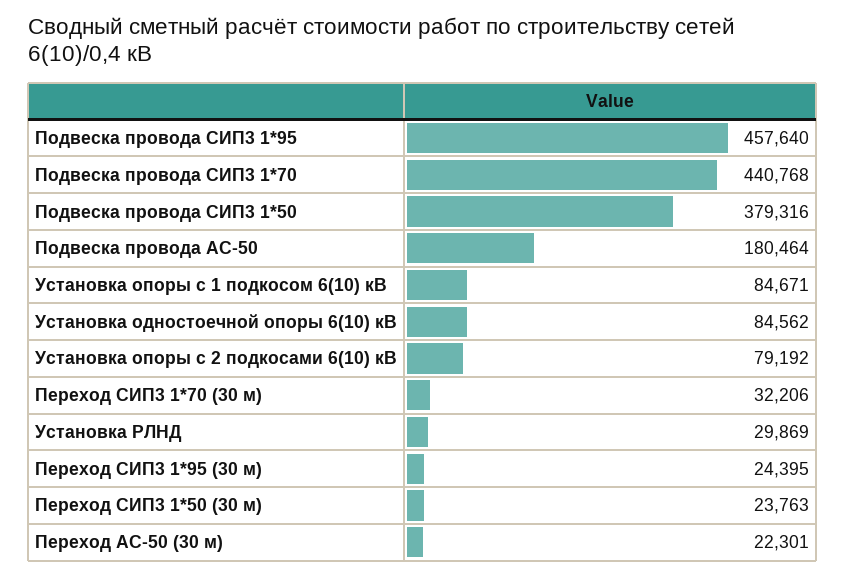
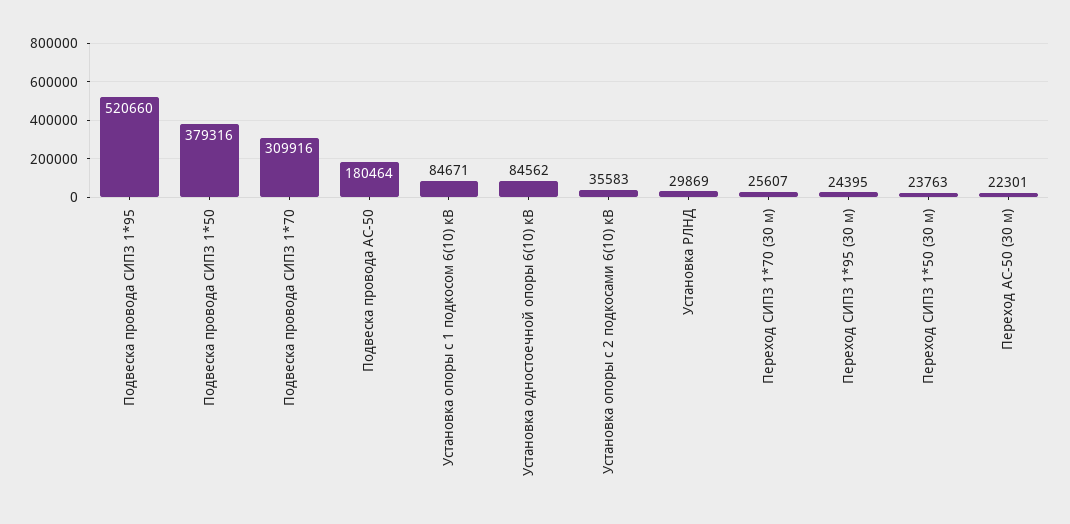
  {
-   "Подвеска провода СИП3 1*95": 457640,
+   "Подвеска провода СИП3 1*95": 520660,
-   "Подвеска провода СИП3 1*70": 440768,
+   "Подвеска провода СИП3 1*70": 309916,
    "Подвеска провода СИП3 1*50": 379316,
    "Подвеска провода АС-50": 180464,
    "Установка опоры с 1 подкосом 6(10) кВ": 84671,
    "Установка одностоечной опоры 6(10) кВ": 84562,
-   "Установка опоры с 2 подкосами 6(10) кВ": 79192,
+   "Установка опоры с 2 подкосами 6(10) кВ": 35583,
-   "Переход СИП3 1*70 (30 м)": 32206,
+   "Переход СИП3 1*70 (30 м)": 25607,
    "Установка РЛНД": 29869,
    "Переход СИП3 1*95 (30 м)": 24395,
    "Переход СИП3 1*50 (30 м)": 23763,
    "Переход АС-50 (30 м)": 22301
  }

